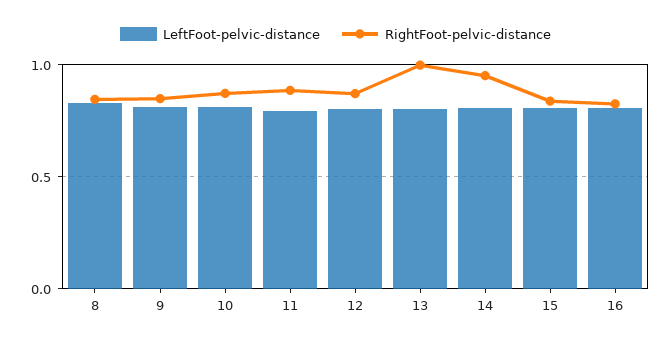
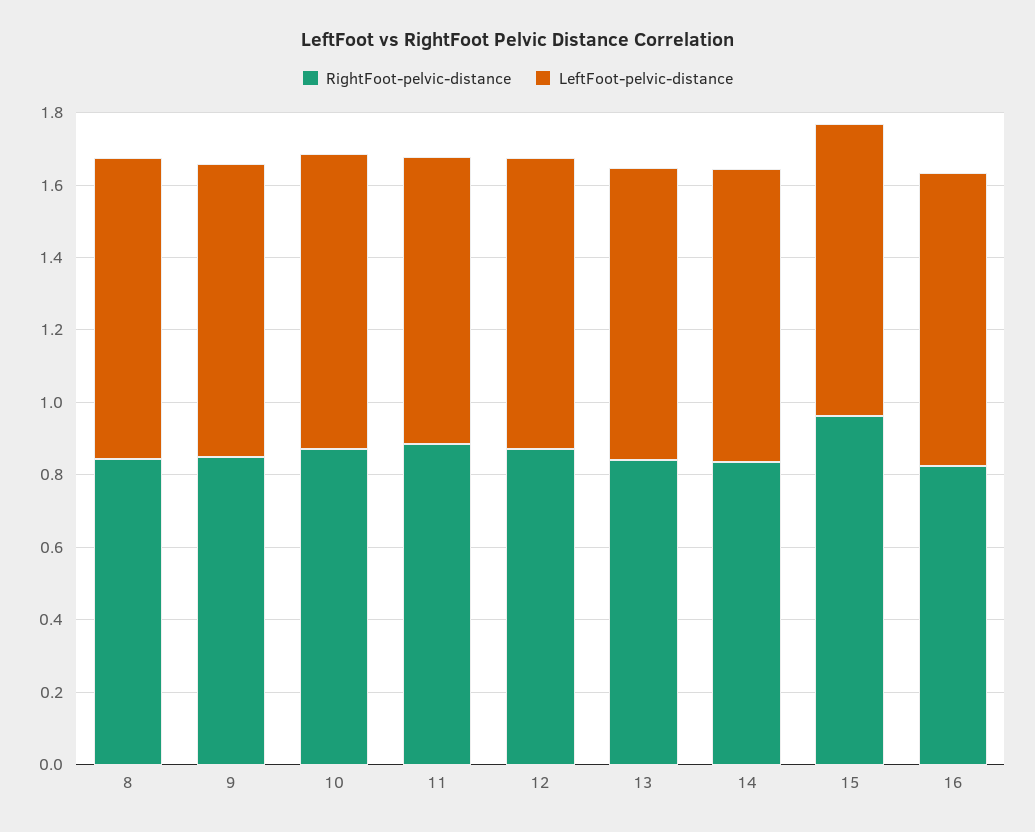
  {
    "LeftFoot-pelvic-distance": {
      "8": 0.85,
      "9": 0.8,
      "10": 0.8,
      "11": 0.8,
      "12": 0.8,
      "13": 0.8,
      "14": 0.8,
      "15": 0.8,
      "16": 0.8
    },
    "RightFoot-pelvic-distance": {
      "8": 0.85,
      "9": 0.85,
      "10": 0.85,
      "11": 0.9,
      "12": 0.85,
-     "13": 1,
+     "13": 0.85,
-     "14": 0.95,
+     "14": 0.85,
-     "15": 0.85,
+     "15": 0.95,
      "16": 0.85
    }
  }

